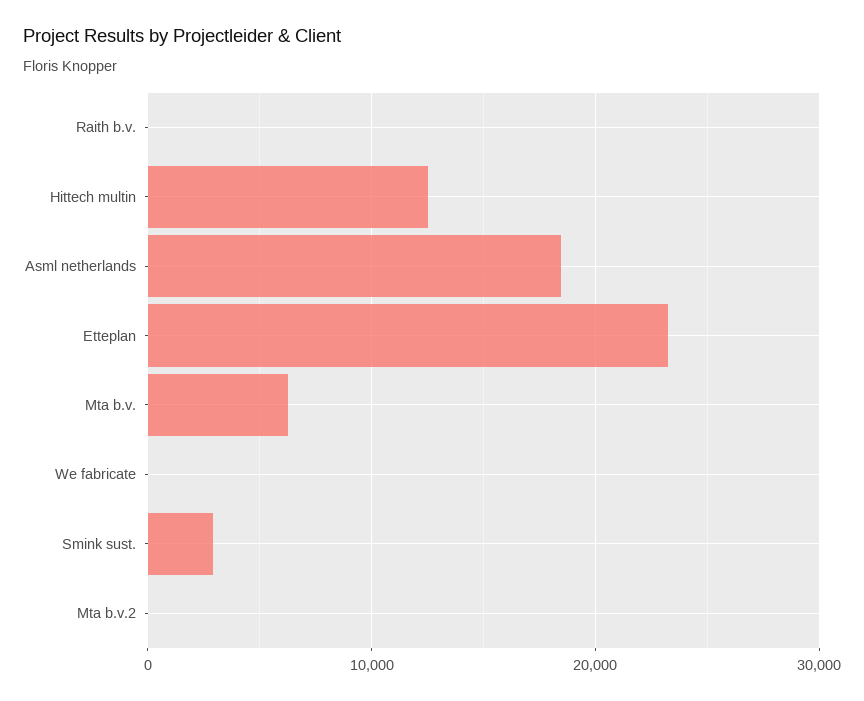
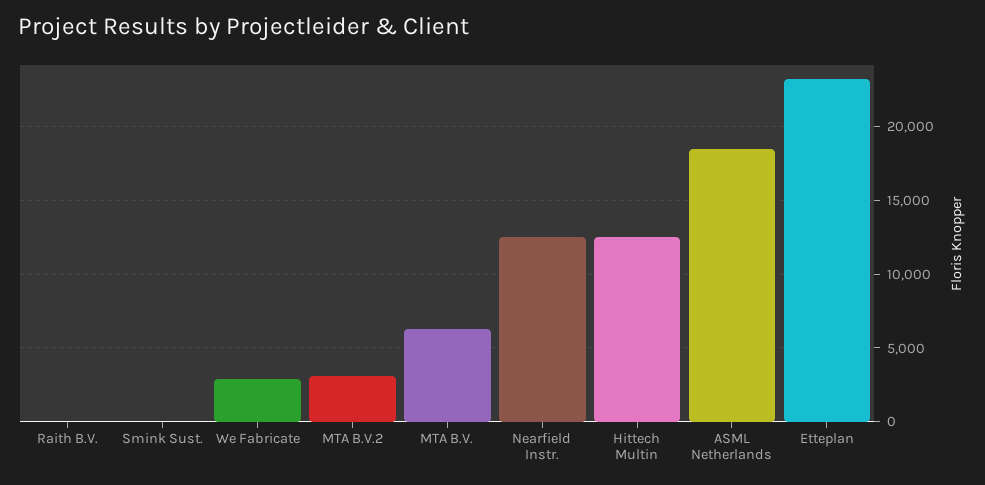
  {
    "Raith b.v.": 0,
    "Hittech multin": 12500,
    "Asml netherlands": 18500,
    "Etteplan": 23000,
    "Mta b.v.": 6500,
-   "We fabricate": 0,
+   "We fabricate": 3000,
-   "Smink sust.": 3000,
+   "Smink sust.": 0,
-   "Mta b.v.2": 0
+   "Mta b.v.2": 3000,
+   "Nearfield Instr.": 12500
  }

